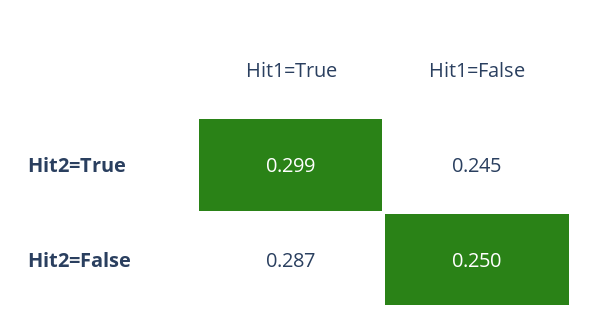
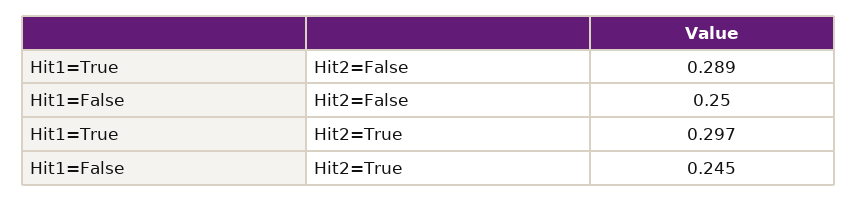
  {
    "Hit1=True": {
-     "Hit2=True": 0.299,
+     "Hit2=True": 0.297,
-     "Hit2=False": 0.287
+     "Hit2=False": 0.289
    },
    "Hit1=False": {
      "Hit2=True": 0.245,
      "Hit2=False": 0.25
    }
  }

